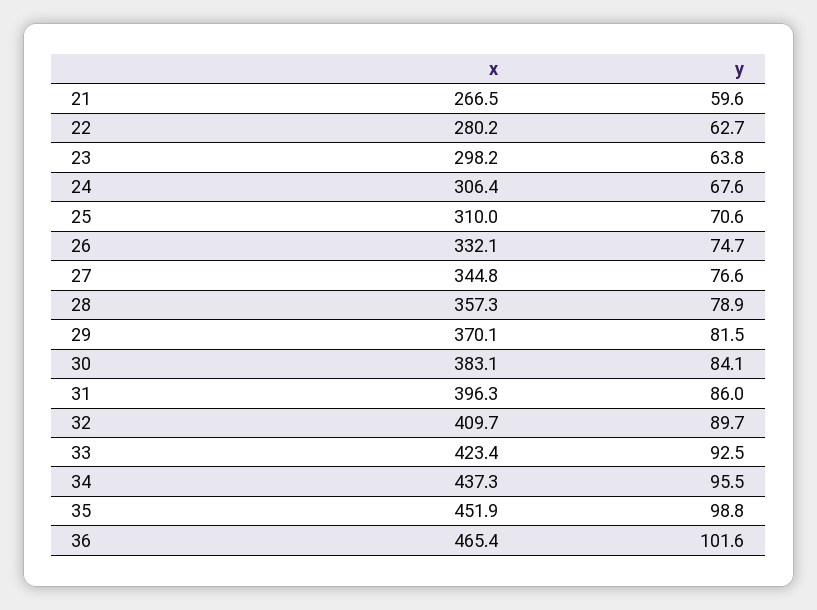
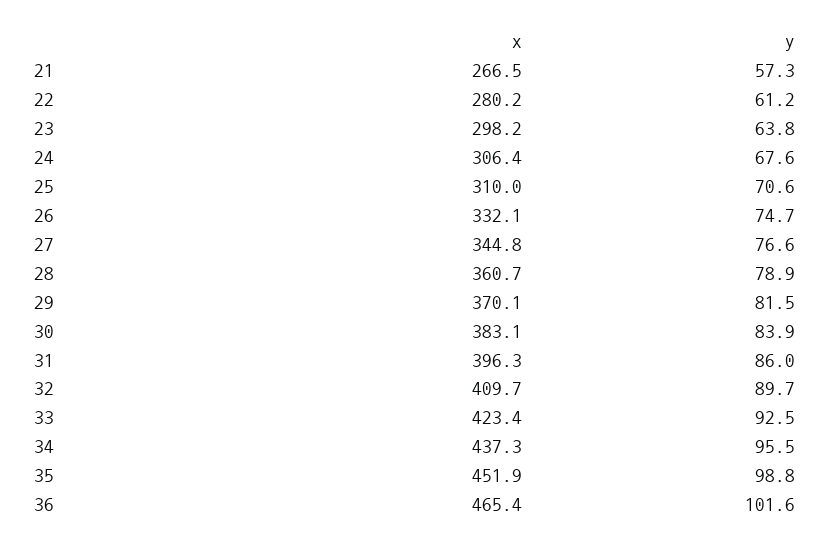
  {
    "x": {
      "21": 266.5,
      "22": 280.2,
      "23": 298.2,
      "24": 306.4,
      "25": 310,
      "26": 332.1,
      "27": 344.8,
-     "28": 357.3,
+     "28": 360.7,
      "29": 370.1,
      "30": 383.1,
      "31": 396.3,
      "32": 409.7,
      "33": 423.4,
      "34": 437.3,
      "35": 451.9,
      "36": 465.4
    },
    "y": {
-     "21": 59.6,
+     "21": 57.3,
-     "22": 62.7,
+     "22": 61.2,
      "23": 63.8,
      "24": 67.6,
      "25": 70.6,
      "26": 74.7,
      "27": 76.6,
      "28": 78.9,
      "29": 81.5,
-     "30": 84.1,
+     "30": 83.9,
      "31": 86,
      "32": 89.7,
      "33": 92.5,
      "34": 95.5,
      "35": 98.8,
      "36": 101.6
    }
  }

